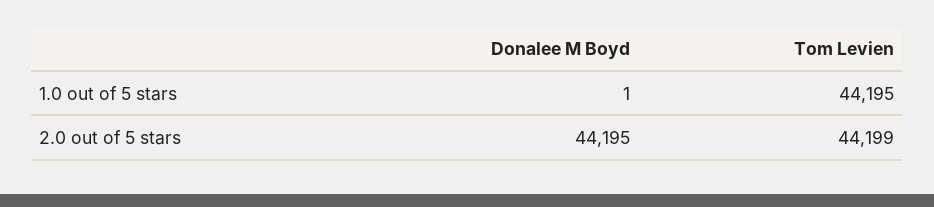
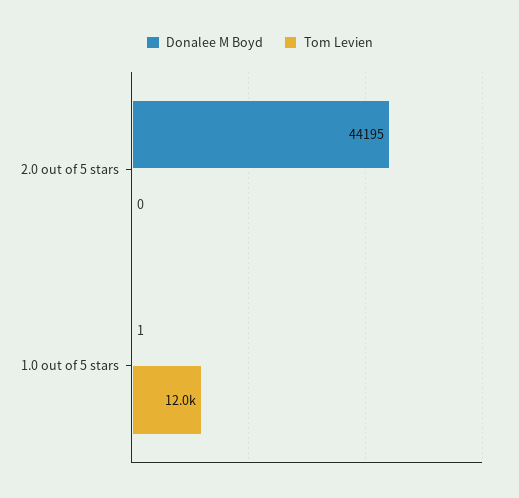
  {
    "Donalee M Boyd": {
      "1.0 out of 5 stars": 1,
      "2.0 out of 5 stars": 44195
    },
    "Tom Levien": {
-     "1.0 out of 5 stars": 44195,
+     "1.0 out of 5 stars": 12000,
-     "2.0 out of 5 stars": 44199
+     "2.0 out of 5 stars": 0
    }
  }

